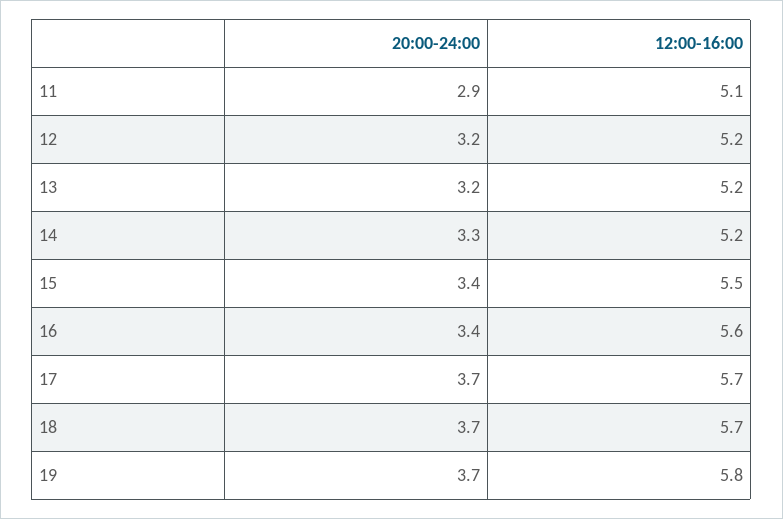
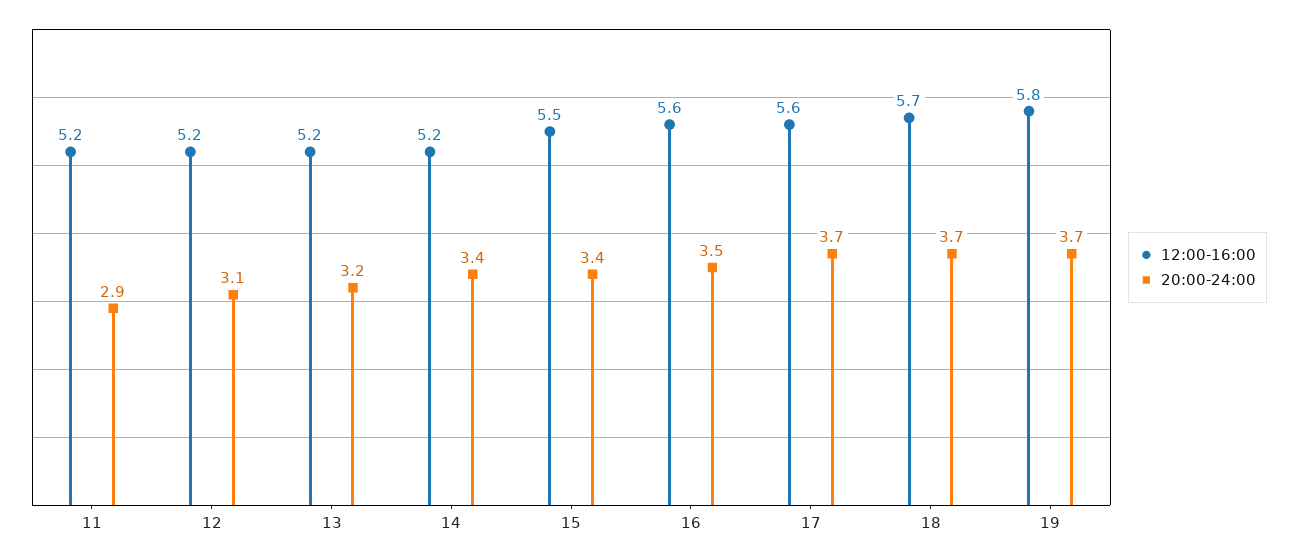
  {
    "20:00-24:00": {
      "11": 2.9,
-     "12": 3.2,
+     "12": 3.1,
      "13": 3.2,
-     "14": 3.3,
+     "14": 3.4,
      "15": 3.4,
-     "16": 3.4,
+     "16": 3.5,
      "17": 3.7,
      "18": 3.7,
      "19": 3.7
    },
    "12:00-16:00": {
-     "11": 5.1,
+     "11": 5.2,
      "12": 5.2,
      "13": 5.2,
      "14": 5.2,
      "15": 5.5,
      "16": 5.6,
-     "17": 5.7,
+     "17": 5.6,
      "18": 5.7,
      "19": 5.8
    }
  }

